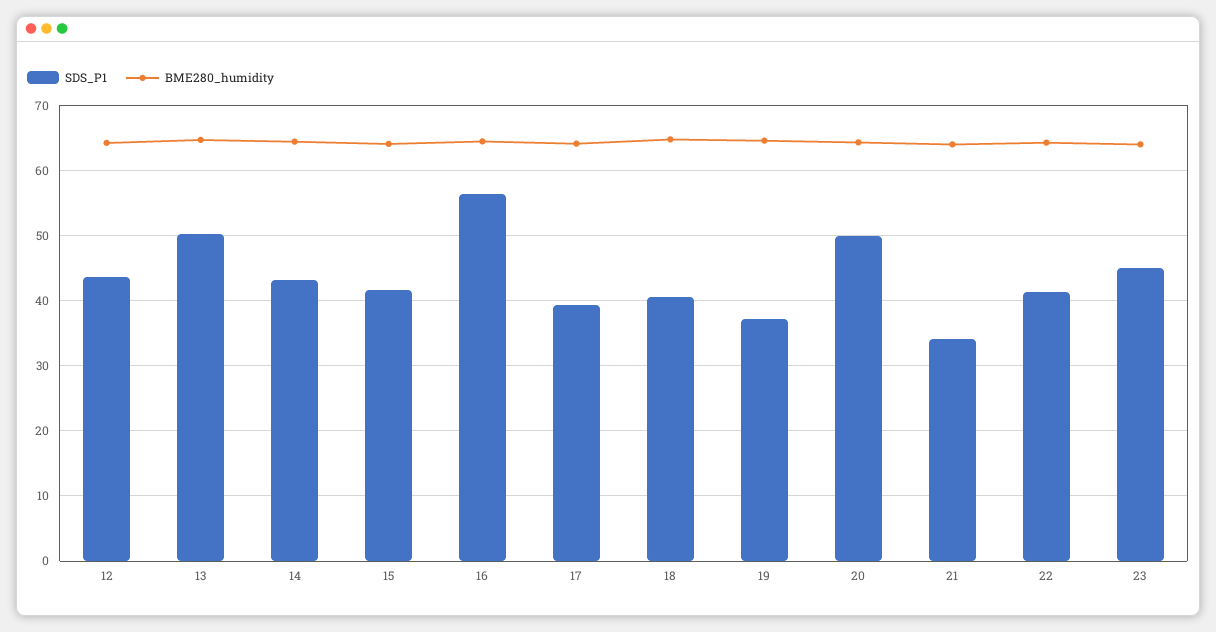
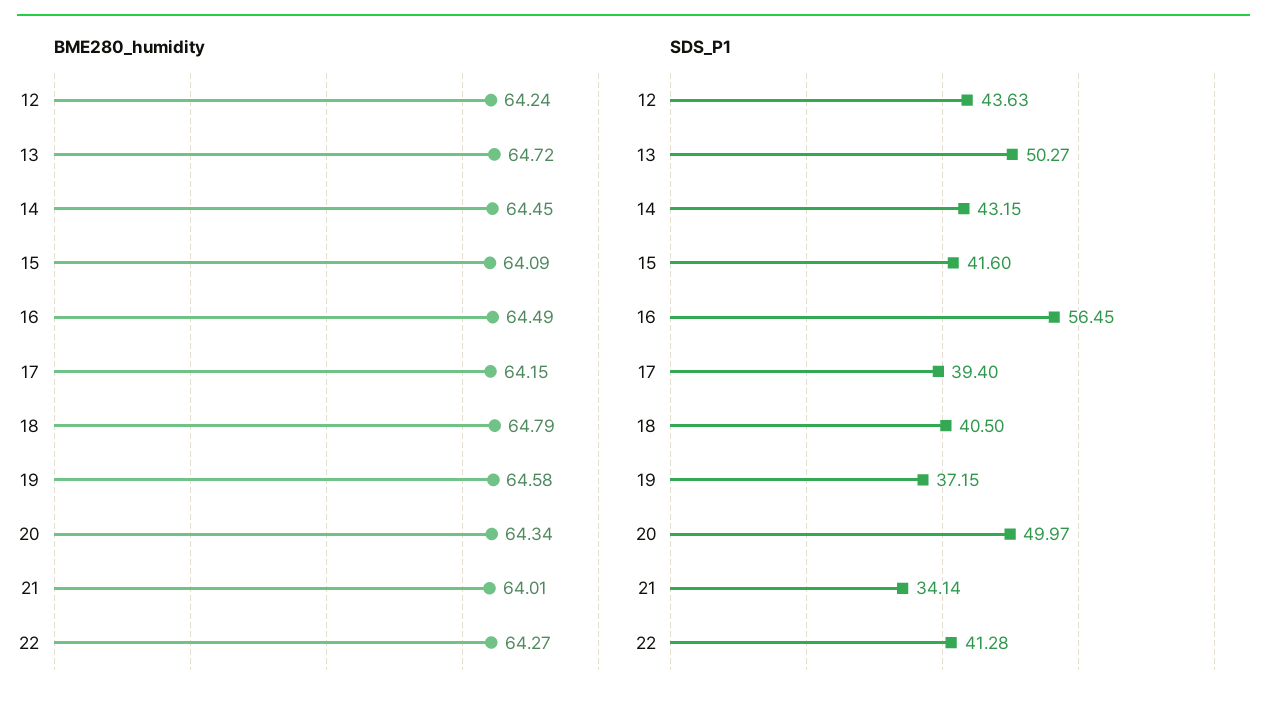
  {
    "SDS_P1": {
      "12": 43.63,
      "13": 50.27,
      "14": 43.15,
      "15": 41.6,
      "16": 56.45,
      "17": 39.4,
      "18": 40.5,
      "19": 37.15,
      "20": 49.97,
      "21": 34.14,
-     "22": 41.28,
+     "22": 41.28
-     "23": 45
    },
    "BME280_humidity": {
      "12": 64.24,
      "13": 64.72,
      "14": 64.45,
      "15": 64.09,
      "16": 64.49,
      "17": 64.15,
      "18": 64.79,
      "19": 64.58,
      "20": 64.34,
      "21": 64.01,
-     "22": 64.27,
+     "22": 64.27
-     "23": 64
    }
  }

